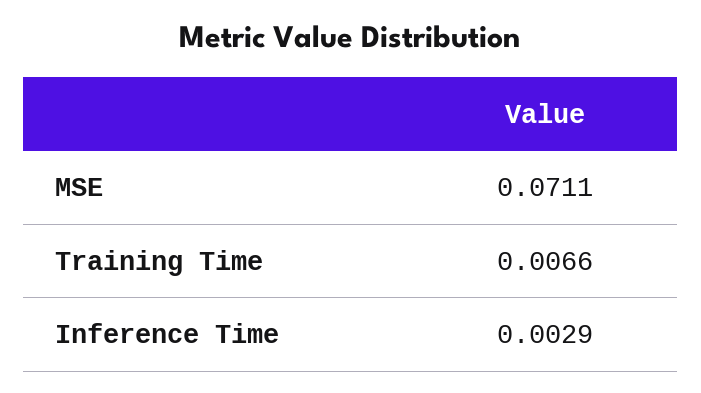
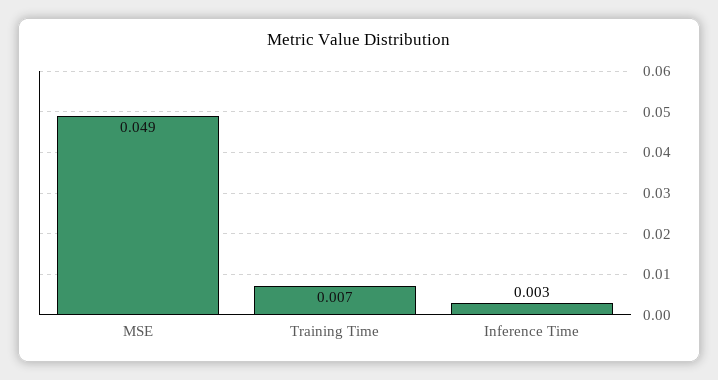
  {
-   "MSE": 0.0711,
+   "MSE": 0.049,
    "Training Time": 0.0066,
    "Inference Time": 0.0029
  }

